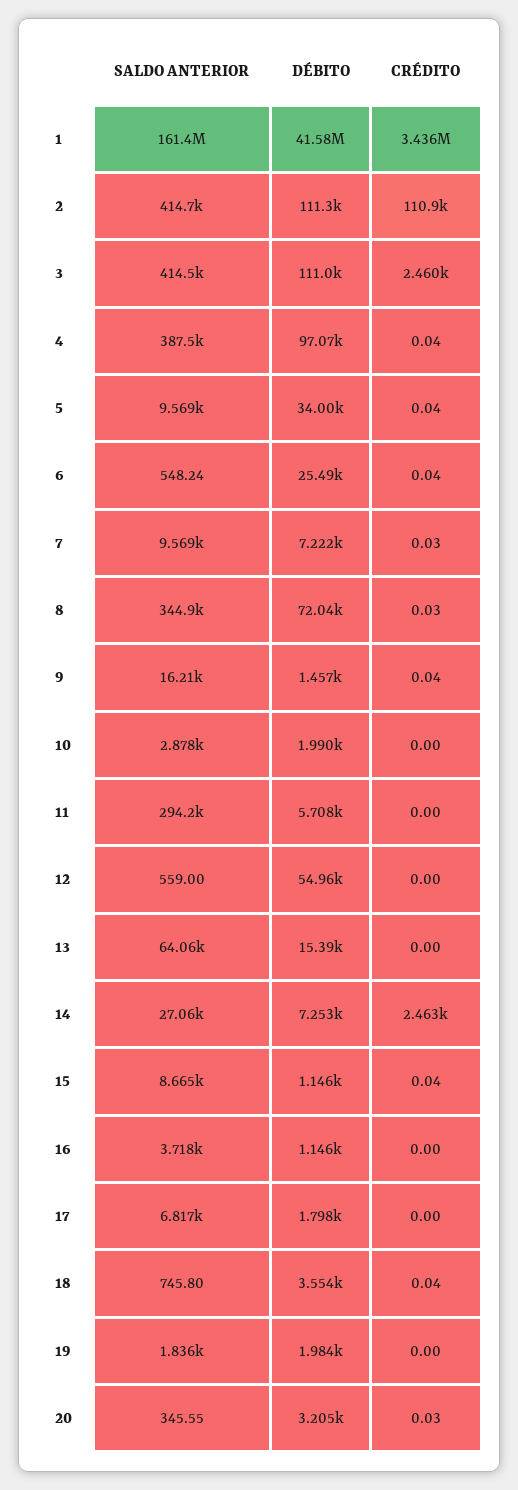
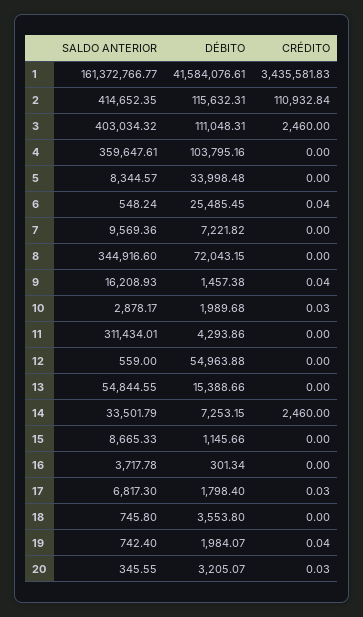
  {
    "SALDO ANTERIOR": {
      "1": 161372766.77,
      "2": 414652.35,
-     "3": 414500,
+     "3": 403034.32,
-     "4": 387500,
+     "4": 359647.61,
-     "5": 9569,
+     "5": 8344.57,
      "6": 548.24,
      "7": 9569.36,
      "8": 344916.6,
      "9": 16208.93,
      "10": 2878.17,
-     "11": 294200,
+     "11": 311434.01,
      "12": 559,
-     "13": 64060,
+     "13": 54844.55,
-     "14": 27060,
+     "14": 33501.79,
      "15": 8665.33,
      "16": 3717.78,
      "17": 6817.3,
      "18": 745.8,
-     "19": 1836,
+     "19": 742.4,
      "20": 345.55
    },
    "DÉBITO": {
      "1": 41584076.61,
-     "2": 111300,
+     "2": 115632.31,
      "3": 111048.31,
-     "4": 97070,
+     "4": 103795.16,
      "5": 33998.48,
      "6": 25485.45,
      "7": 7221.82,
      "8": 72043.15,
      "9": 1457.38,
      "10": 1989.68,
-     "11": 5708,
+     "11": 4293.86,
      "12": 54963.88,
      "13": 15388.66,
      "14": 7253.15,
      "15": 1145.66,
-     "16": 1146,
+     "16": 301.34,
      "17": 1798.4,
      "18": 3553.8,
      "19": 1984.07,
      "20": 3205.07
    },
    "CRÉDITO": {
      "1": 3435581.83,
      "2": 110932.84,
      "3": 2460,
-     "4": 0.04,
+     "4": 0,
-     "5": 0.04,
+     "5": 0,
      "6": 0.04,
-     "7": 0.03,
+     "7": 0,
-     "8": 0.03,
+     "8": 0,
      "9": 0.04,
-     "10": 0,
+     "10": 0.03,
      "11": 0,
      "12": 0,
      "13": 0,
-     "14": 2463,
+     "14": 2460,
-     "15": 0.04,
+     "15": 0,
      "16": 0,
-     "17": 0,
+     "17": 0.03,
-     "18": 0.04,
+     "18": 0,
-     "19": 0,
+     "19": 0.04,
      "20": 0.03
    }
  }

